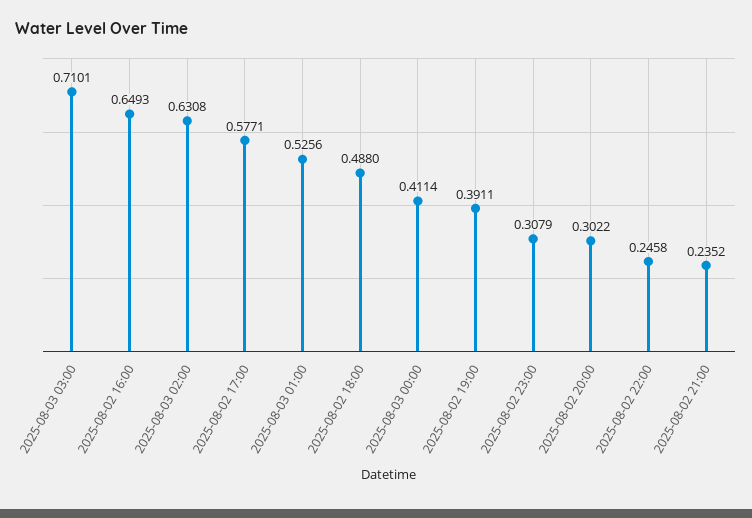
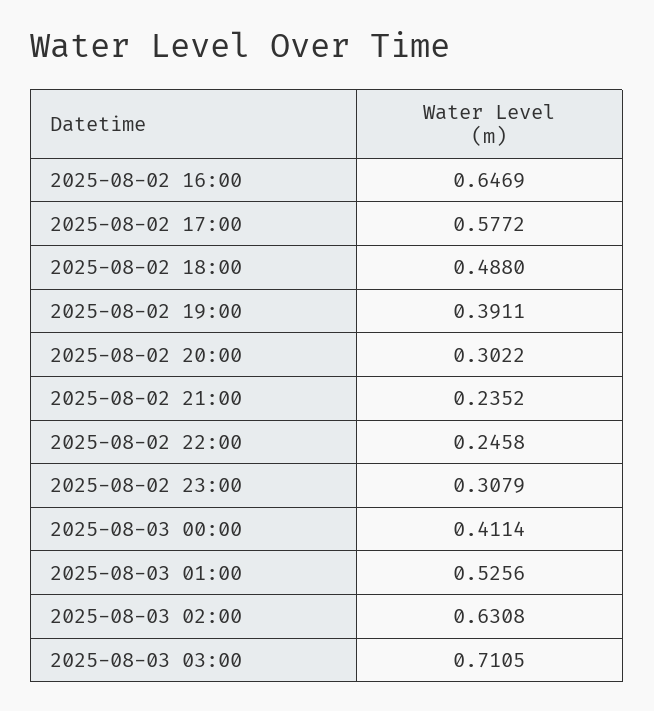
  {
-   "2025-08-03 03:00": 0.7101,
+   "2025-08-03 03:00": 0.7105,
-   "2025-08-02 16:00": 0.6493,
+   "2025-08-02 16:00": 0.6469,
    "2025-08-03 02:00": 0.6308,
-   "2025-08-02 17:00": 0.5771,
+   "2025-08-02 17:00": 0.5772,
    "2025-08-03 01:00": 0.5256,
    "2025-08-02 18:00": 0.488,
    "2025-08-03 00:00": 0.4114,
    "2025-08-02 19:00": 0.3911,
    "2025-08-02 23:00": 0.3079,
    "2025-08-02 20:00": 0.3022,
    "2025-08-02 22:00": 0.2458,
    "2025-08-02 21:00": 0.2352
  }

